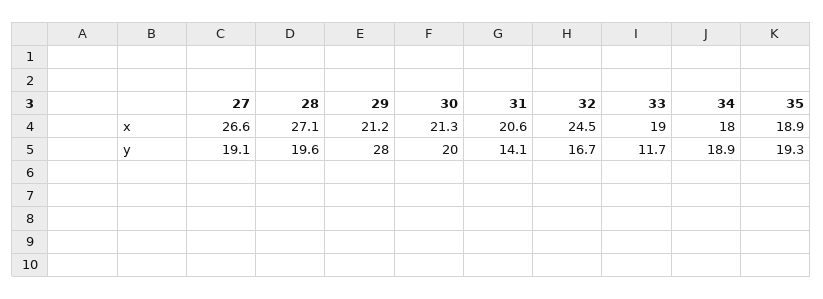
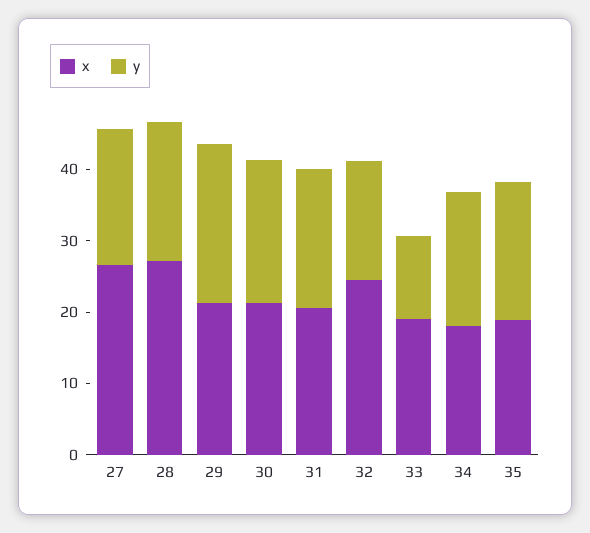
  {
    "x": {
      "27": 26.6,
      "28": 27.1,
      "29": 21.2,
      "30": 21.3,
      "31": 20.6,
      "32": 24.5,
      "33": 19,
      "34": 18,
      "35": 18.9
    },
    "y": {
      "27": 19.1,
      "28": 19.6,
-     "29": 28,
+     "29": 22,
      "30": 20,
-     "31": 14.1,
+     "31": 20,
      "32": 16.7,
      "33": 11.7,
      "34": 18.9,
      "35": 19.3
    }
  }

